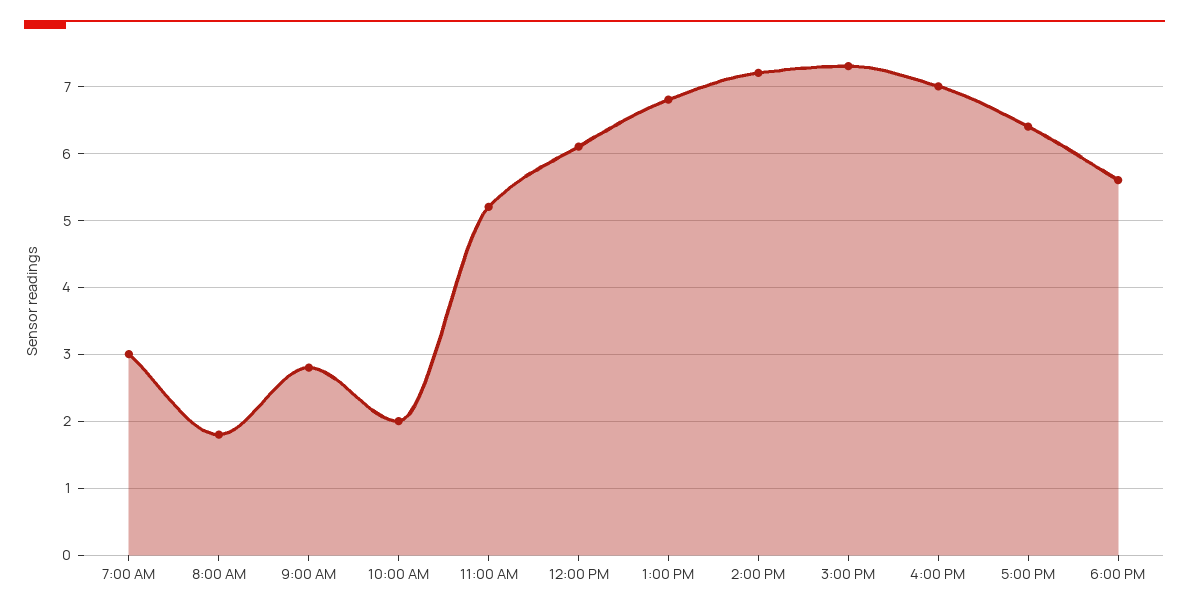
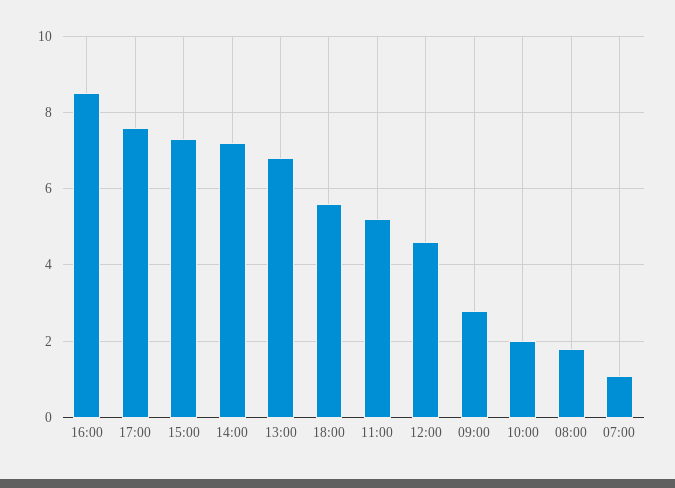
  {
-   "7:00 AM": 3,
+   "7:00 AM": 1,
    "8:00 AM": 1.8,
    "9:00 AM": 2.8,
    "10:00 AM": 2,
    "11:00 AM": 5.2,
-   "12:00 PM": 6.1,
+   "12:00 PM": 4.5,
    "1:00 PM": 6.8,
    "2:00 PM": 7.2,
    "3:00 PM": 7.3,
-   "4:00 PM": 7,
+   "4:00 PM": 8.5,
-   "5:00 PM": 6.4,
+   "5:00 PM": 7.5,
    "6:00 PM": 5.6
  }

